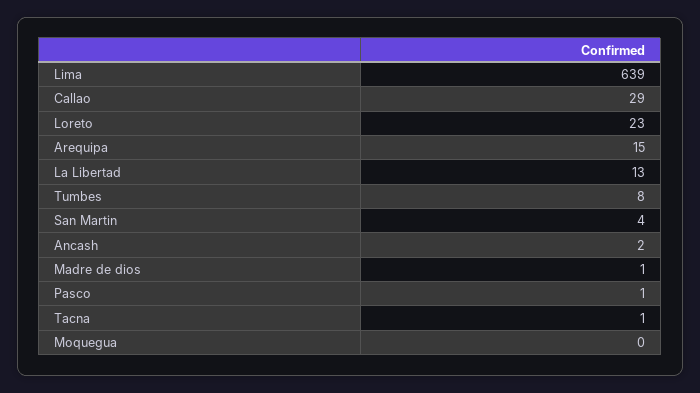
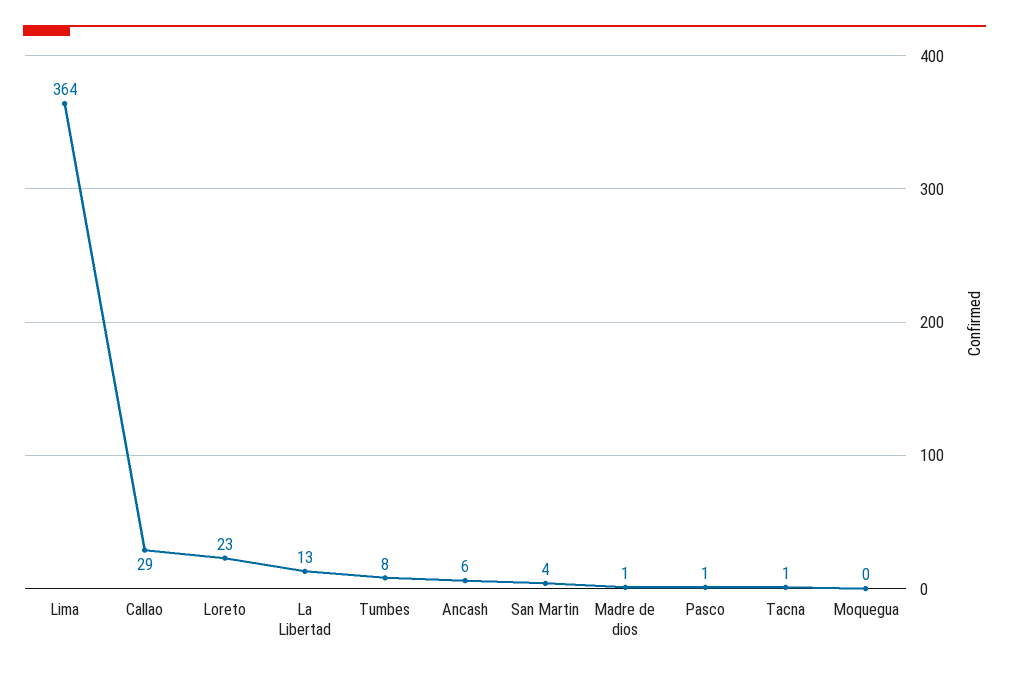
  {
-   "Lima": 639,
+   "Lima": 364,
    "Callao": 29,
    "Loreto": 23,
-   "Arequipa": 15,
    "La Libertad": 13,
    "Tumbes": 8,
    "San Martin": 4,
-   "Ancash": 2,
+   "Ancash": 6,
    "Madre de dios": 1,
    "Pasco": 1,
    "Tacna": 1,
    "Moquegua": 0
  }

